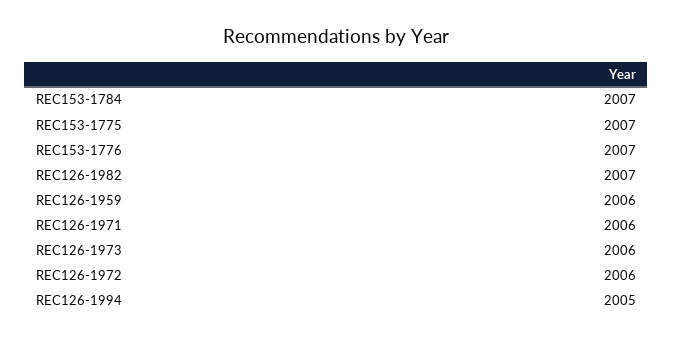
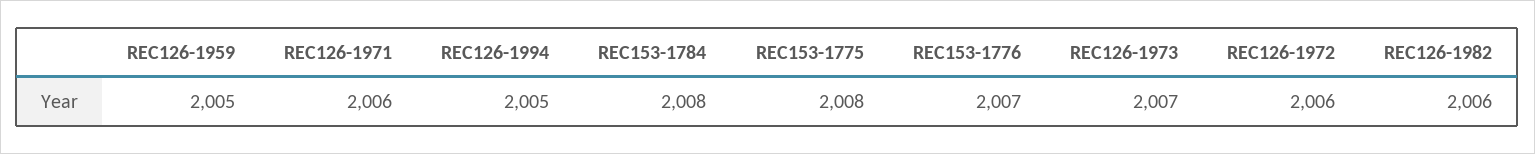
  {
-   "REC153-1784": 2007,
+   "REC153-1784": 2008,
-   "REC153-1775": 2007,
+   "REC153-1775": 2008,
    "REC153-1776": 2007,
-   "REC126-1982": 2007,
+   "REC126-1982": 2006,
-   "REC126-1959": 2006,
+   "REC126-1959": 2005,
    "REC126-1971": 2006,
-   "REC126-1973": 2006,
+   "REC126-1973": 2007,
    "REC126-1972": 2006,
    "REC126-1994": 2005
  }

